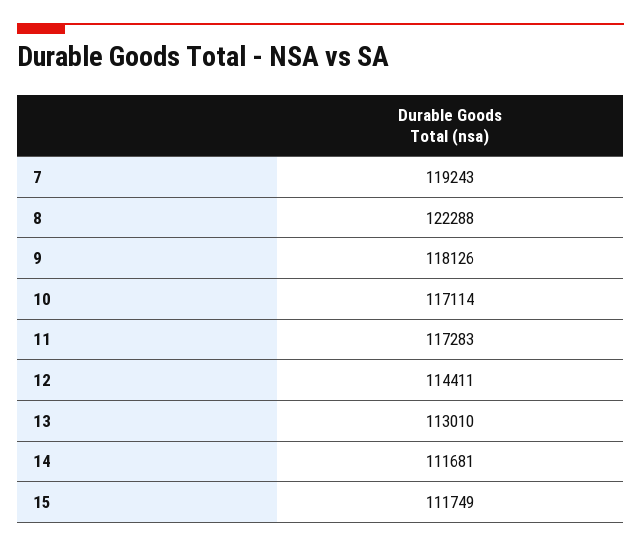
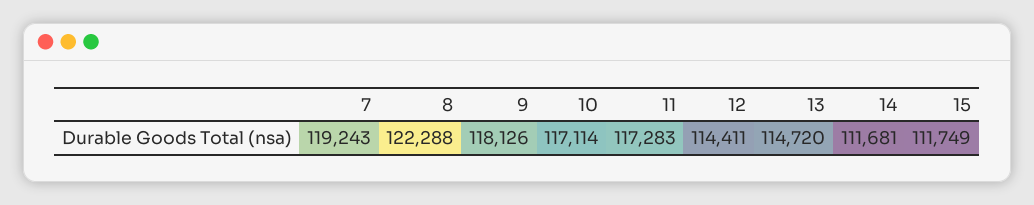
  {
    "7": 119243,
    "8": 122288,
    "9": 118126,
    "10": 117114,
    "11": 117283,
    "12": 114411,
-   "13": 113010,
+   "13": 114720,
    "14": 111681,
    "15": 111749
  }

